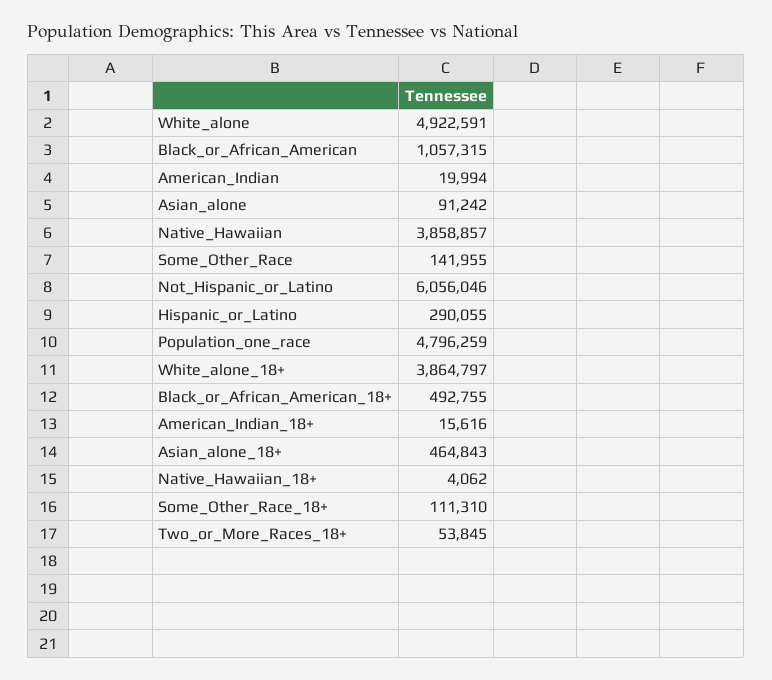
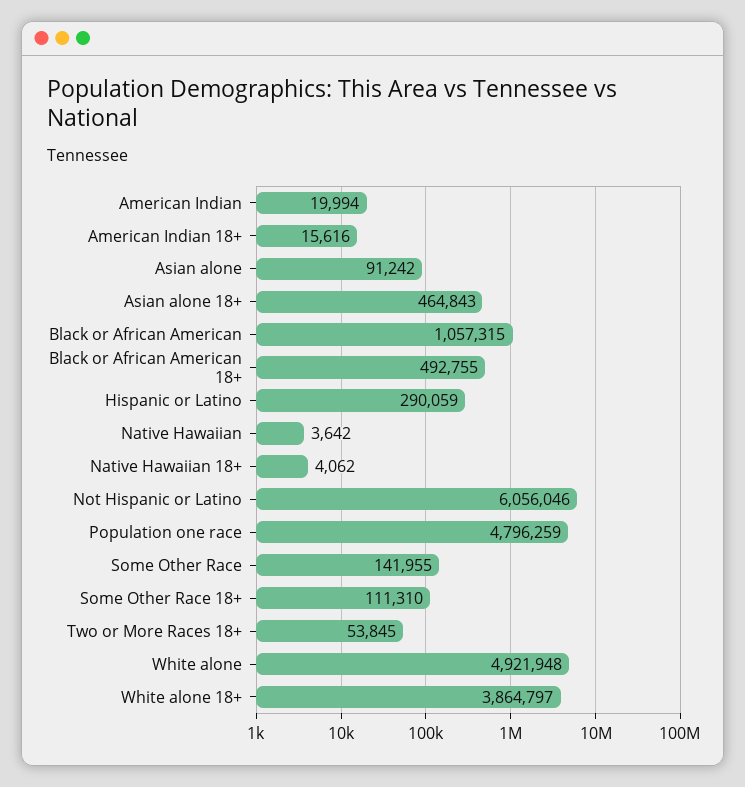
  {
-   "White_alone": 4922591,
+   "White_alone": 4921948,
    "Black_or_African_American": 1057315,
    "American_Indian": 19994,
    "Asian_alone": 91242,
-   "Native_Hawaiian": 3858857,
+   "Native_Hawaiian": 3642,
    "Some_Other_Race": 141955,
    "Not_Hispanic_or_Latino": 6056046,
-   "Hispanic_or_Latino": 290055,
+   "Hispanic_or_Latino": 290059,
    "Population_one_race": 4796259,
    "White_alone_18+": 3864797,
    "Black_or_African_American_18+": 492755,
    "American_Indian_18+": 15616,
    "Asian_alone_18+": 464843,
    "Native_Hawaiian_18+": 4062,
    "Some_Other_Race_18+": 111310,
    "Two_or_More_Races_18+": 53845
  }

